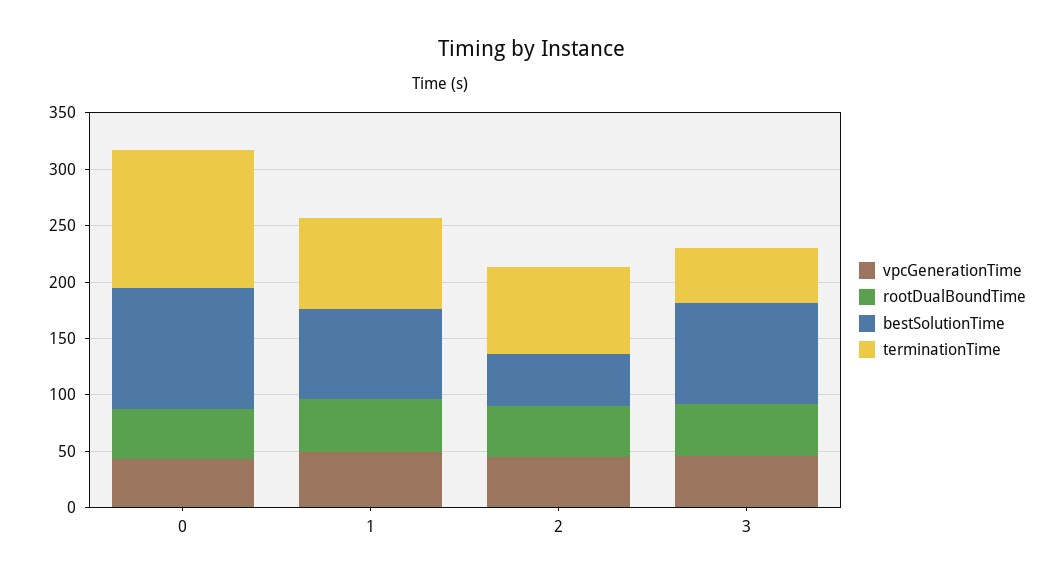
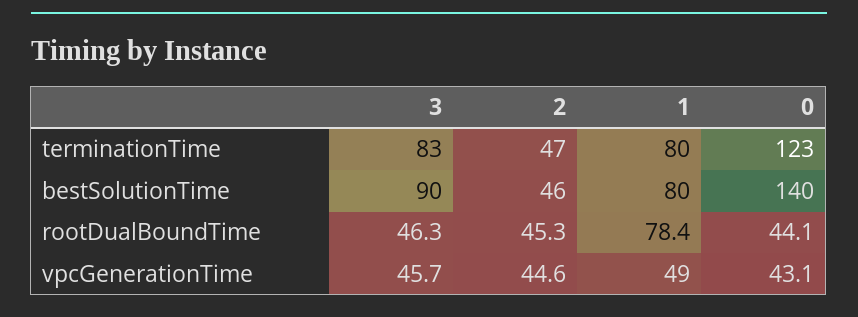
  {
    "vpcGenerationTime": {
      "0": 43.1,
      "1": 49,
      "2": 44.6,
      "3": 45.7
    },
    "rootDualBoundTime": {
      "0": 44.1,
-     "1": 50,
+     "1": 78.4,
      "2": 45.3,
      "3": 46.3
    },
    "bestSolutionTime": {
-     "0": 110,
+     "0": 140,
      "1": 80,
      "2": 46,
      "3": 90
    },
    "terminationTime": {
      "0": 123,
      "1": 80,
-     "2": 80,
+     "2": 47,
-     "3": 50
+     "3": 83
    }
  }

